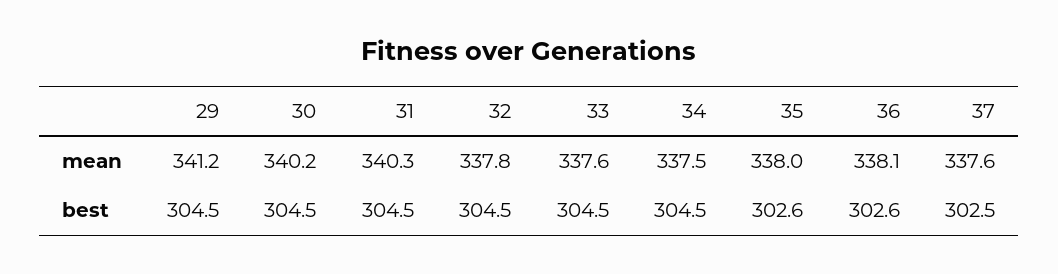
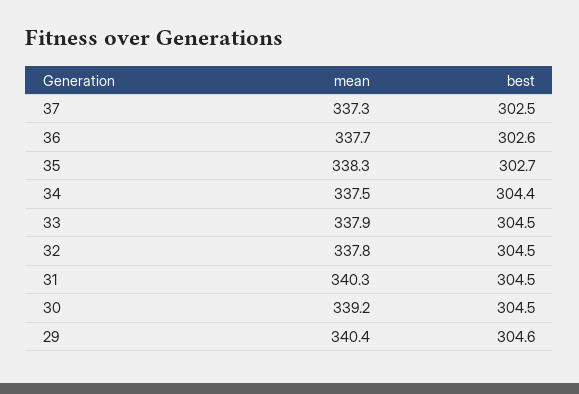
  {
    "29": {
-     "mean": 341.2,
+     "mean": 340.4,
-     "best": 304.5
+     "best": 304.6
    },
    "30": {
-     "mean": 340.2,
+     "mean": 339.2,
      "best": 304.5
    },
    "31": {
      "mean": 340.3,
      "best": 304.5
    },
    "32": {
      "mean": 337.8,
      "best": 304.5
    },
    "33": {
-     "mean": 337.6,
+     "mean": 337.9,
      "best": 304.5
    },
    "34": {
      "mean": 337.5,
-     "best": 304.5
+     "best": 304.4
    },
    "35": {
-     "mean": 338,
+     "mean": 338.3,
-     "best": 302.6
+     "best": 302.7
    },
    "36": {
-     "mean": 338.1,
+     "mean": 337.7,
      "best": 302.6
    },
    "37": {
-     "mean": 337.6,
+     "mean": 337.3,
      "best": 302.5
    }
  }

